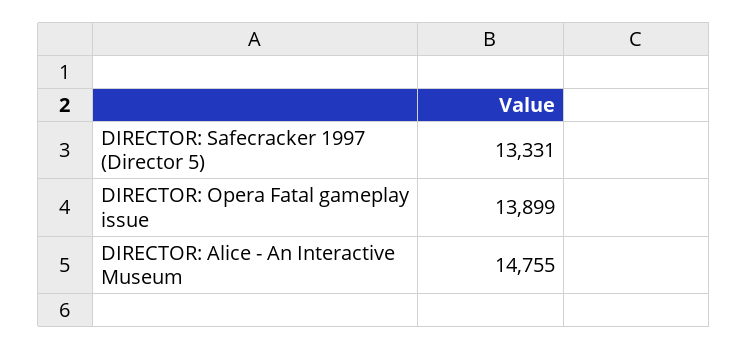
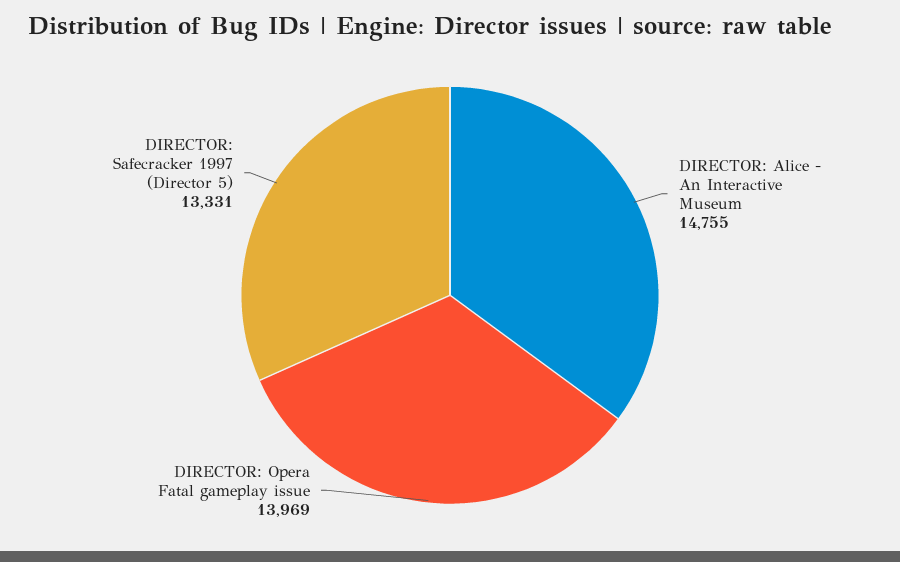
  {
    "DIRECTOR: Safecracker 1997 (Director 5)": 13331,
-   "DIRECTOR: Opera Fatal gameplay issue": 13899,
+   "DIRECTOR: Opera Fatal gameplay issue": 13969,
    "DIRECTOR: Alice - An Interactive Museum": 14755
  }

